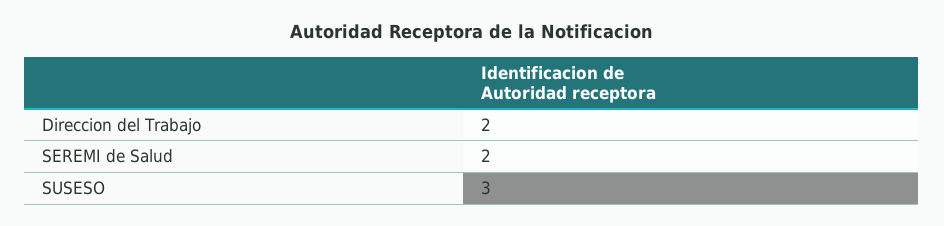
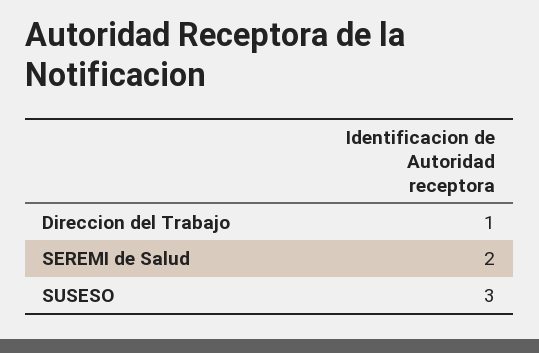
  {
-   "Direccion del Trabajo": 2,
+   "Direccion del Trabajo": 1,
    "SEREMI de Salud": 2,
    "SUSESO": 3
  }

